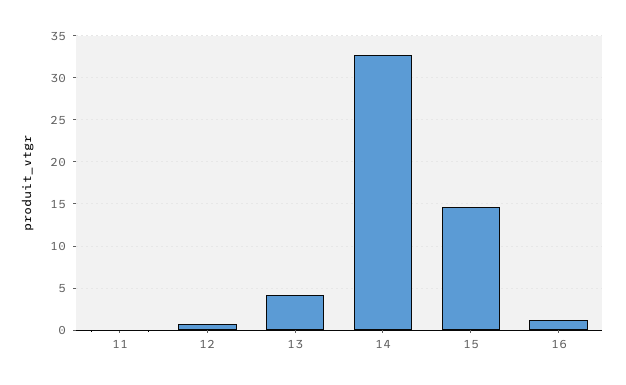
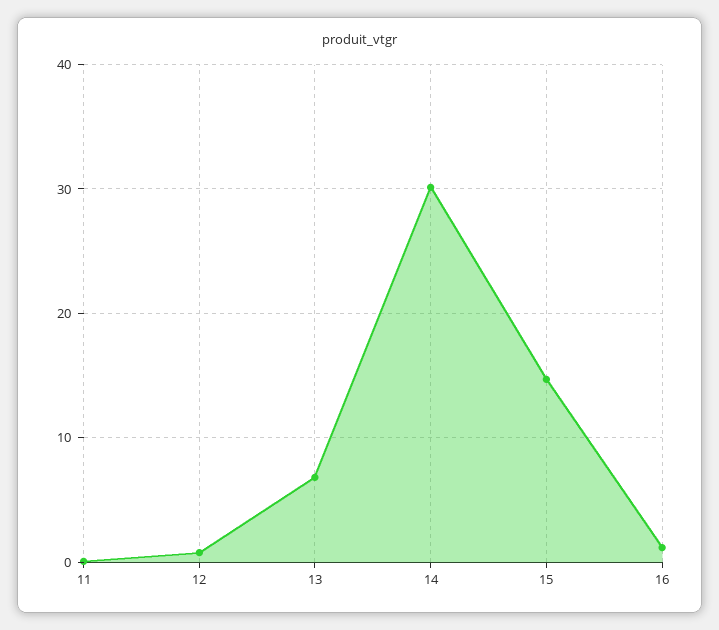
  {
    "11": 0,
    "12": 1,
-   "13": 4,
+   "13": 7,
-   "14": 33,
+   "14": 30,
    "15": 15,
    "16": 1
  }

